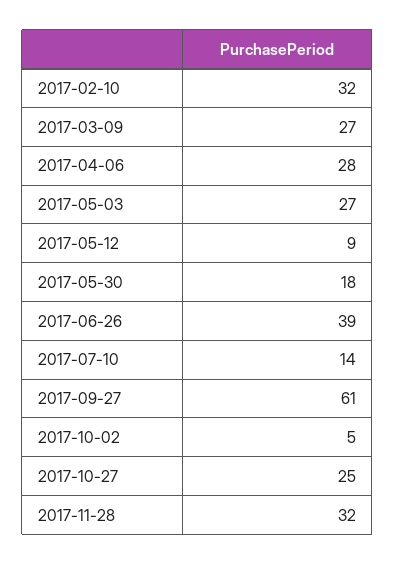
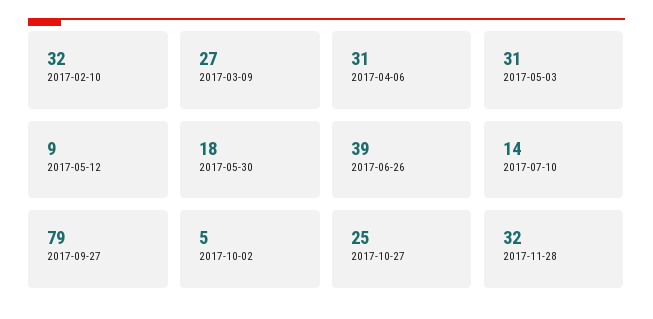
  {
    "2017-02-10": 32,
    "2017-03-09": 27,
-   "2017-04-06": 28,
+   "2017-04-06": 31,
-   "2017-05-03": 27,
+   "2017-05-03": 31,
    "2017-05-12": 9,
    "2017-05-30": 18,
    "2017-06-26": 39,
    "2017-07-10": 14,
-   "2017-09-27": 61,
+   "2017-09-27": 79,
    "2017-10-02": 5,
    "2017-10-27": 25,
    "2017-11-28": 32
  }

